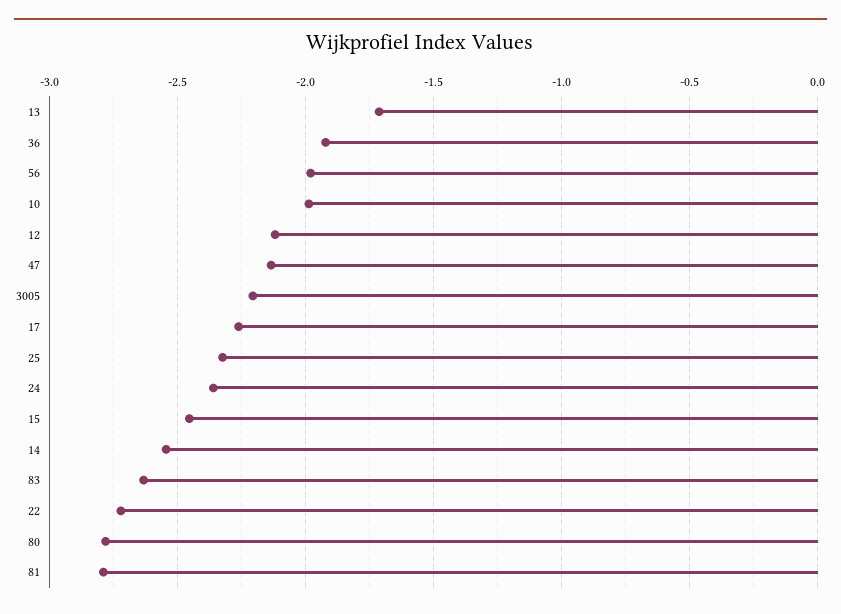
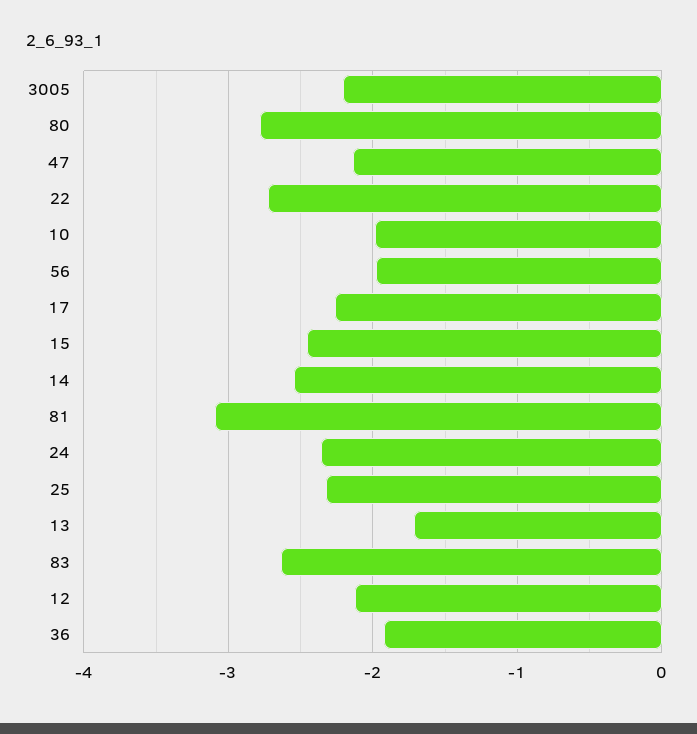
  {
    "13": -1.7,
    "36": -1.9,
    "56": -2,
    "10": -2,
    "12": -2.1,
    "47": -2.15,
    "3005": -2.2,
    "17": -2.25,
    "25": -2.35,
    "24": -2.35,
    "15": -2.45,
    "14": -2.55,
    "83": -2.65,
    "22": -2.7,
    "80": -2.8,
-   "81": -2.8
+   "81": -3.1
  }

